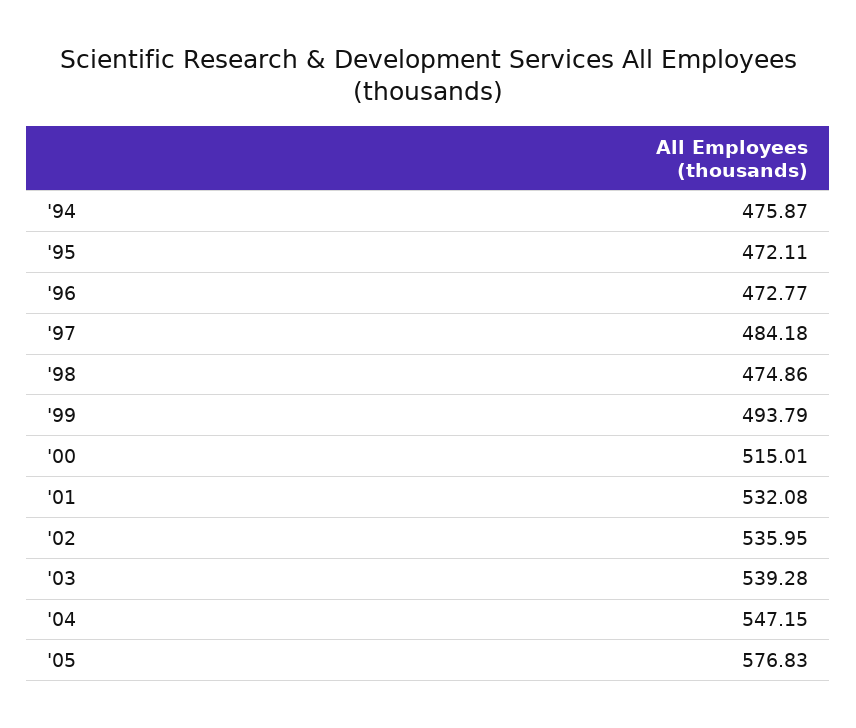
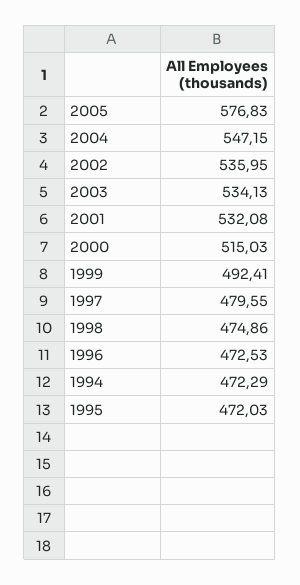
  {
-   "'94": 475.87,
+   "'94": 472.29,
-   "'95": 472.11,
+   "'95": 472.03,
-   "'96": 472.77,
+   "'96": 472.53,
-   "'97": 484.18,
+   "'97": 479.55,
    "'98": 474.86,
-   "'99": 493.79,
+   "'99": 492.41,
-   "'00": 515.01,
+   "'00": 515.03,
    "'01": 532.08,
    "'02": 535.95,
-   "'03": 539.28,
+   "'03": 534.13,
    "'04": 547.15,
    "'05": 576.83
  }

